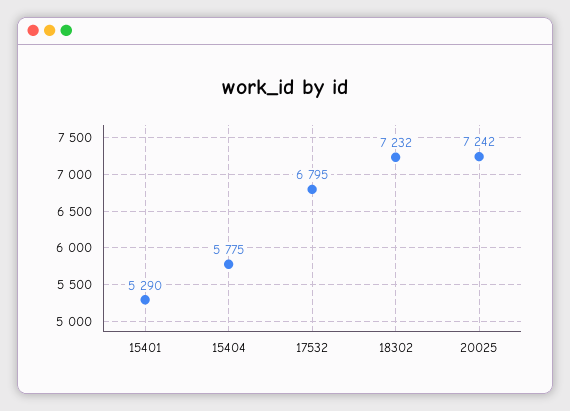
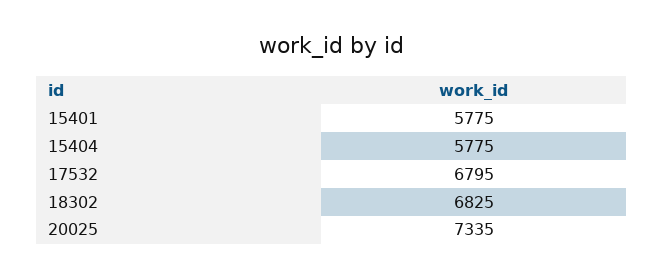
  {
-   "15401": 5290,
+   "15401": 5775,
    "15404": 5775,
    "17532": 6795,
-   "18302": 7232,
+   "18302": 6825,
-   "20025": 7242
+   "20025": 7335
  }

